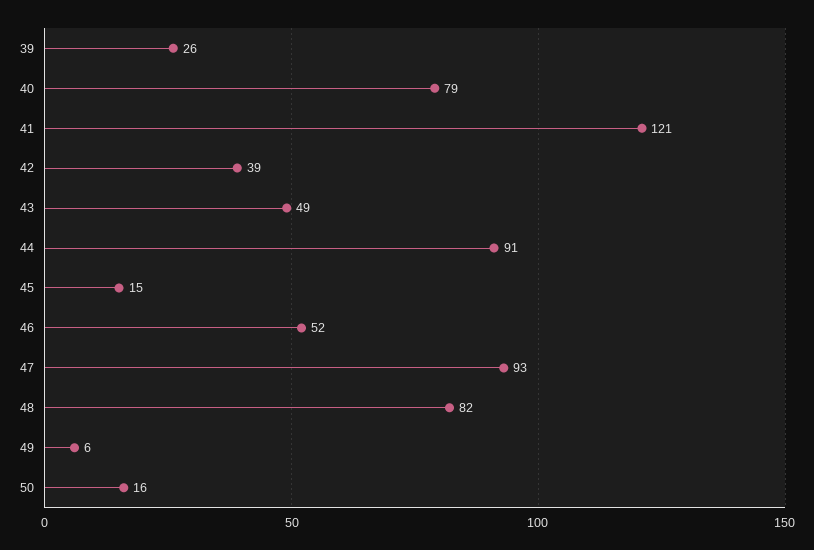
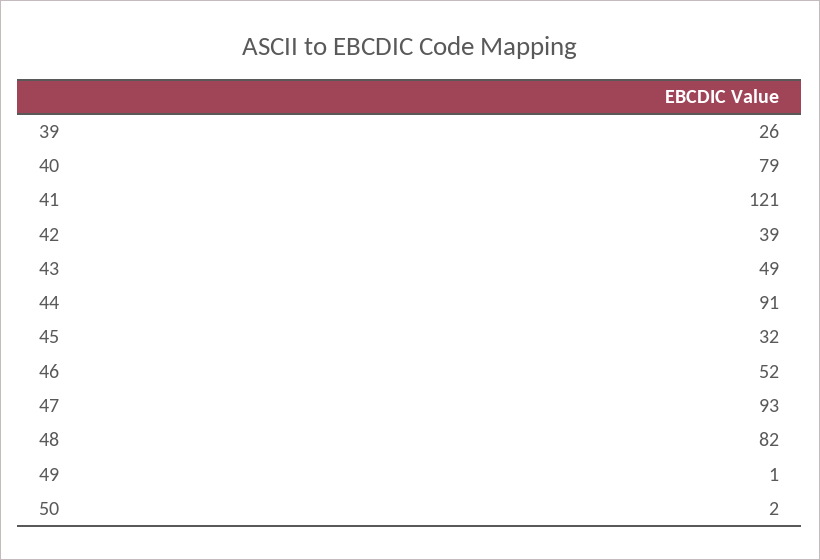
  {
    "39": 26,
    "40": 79,
    "41": 121,
    "42": 39,
    "43": 49,
    "44": 91,
-   "45": 15,
+   "45": 32,
    "46": 52,
    "47": 93,
    "48": 82,
-   "49": 6,
+   "49": 1,
-   "50": 16
+   "50": 2
  }

